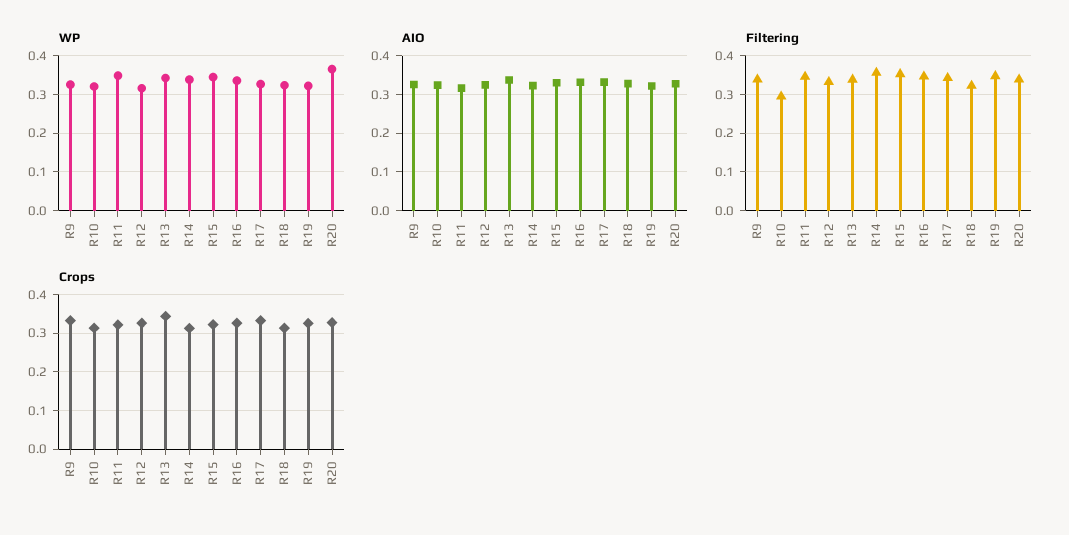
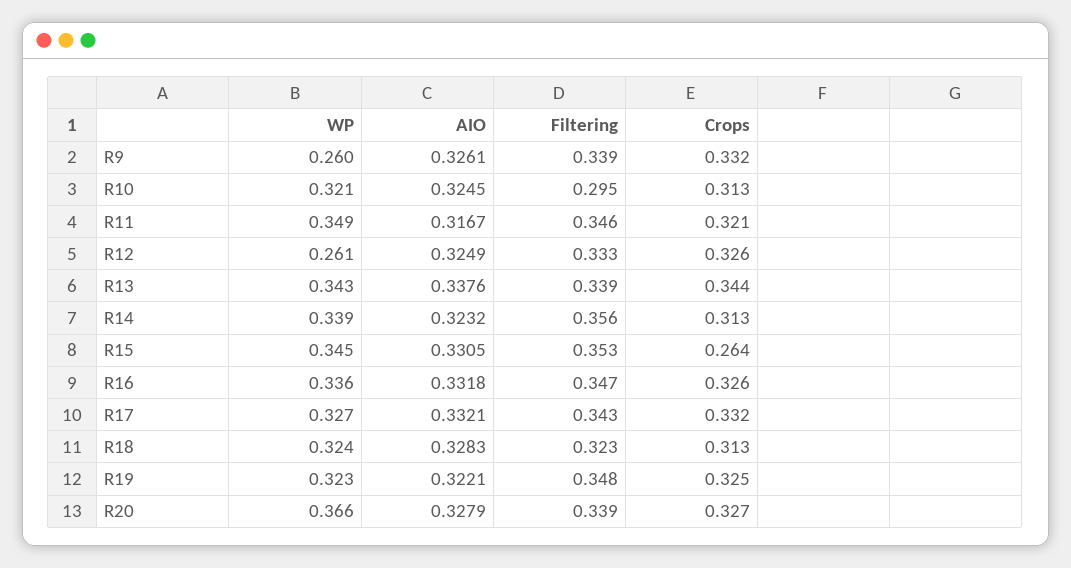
  {
    "WP": {
-     "R9": 0.32,
+     "R9": 0.26,
      "R10": 0.321,
      "R11": 0.349,
-     "R12": 0.32,
+     "R12": 0.261,
      "R13": 0.343,
      "R14": 0.339,
      "R15": 0.345,
      "R16": 0.336,
      "R17": 0.327,
      "R18": 0.324,
      "R19": 0.323,
      "R20": 0.366
    },
    "AIO": {
      "R9": 0.3261,
      "R10": 0.3245,
      "R11": 0.3167,
      "R12": 0.3249,
      "R13": 0.3376,
      "R14": 0.3232,
      "R15": 0.3305,
      "R16": 0.3318,
      "R17": 0.3321,
      "R18": 0.3283,
      "R19": 0.3221,
      "R20": 0.3279
    },
    "Filtering": {
      "R9": 0.339,
      "R10": 0.295,
      "R11": 0.346,
      "R12": 0.333,
      "R13": 0.339,
      "R14": 0.356,
      "R15": 0.353,
      "R16": 0.347,
      "R17": 0.343,
      "R18": 0.323,
      "R19": 0.348,
      "R20": 0.339
    },
    "Crops": {
      "R9": 0.332,
      "R10": 0.313,
      "R11": 0.321,
      "R12": 0.326,
      "R13": 0.344,
      "R14": 0.313,
-     "R15": 0.32,
+     "R15": 0.264,
      "R16": 0.326,
      "R17": 0.332,
      "R18": 0.313,
      "R19": 0.325,
      "R20": 0.327
    }
  }

